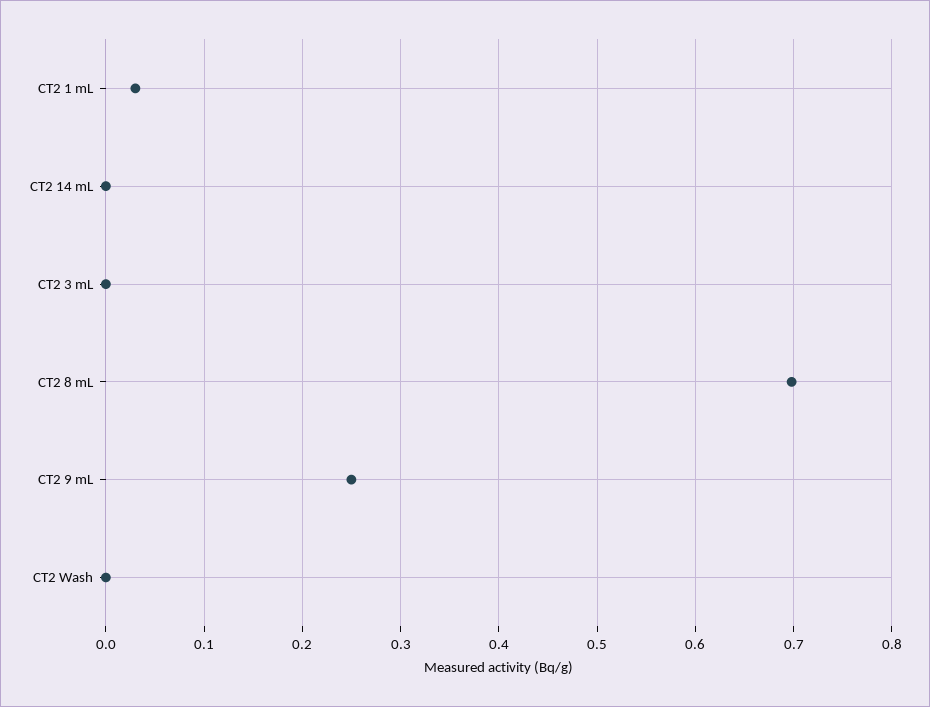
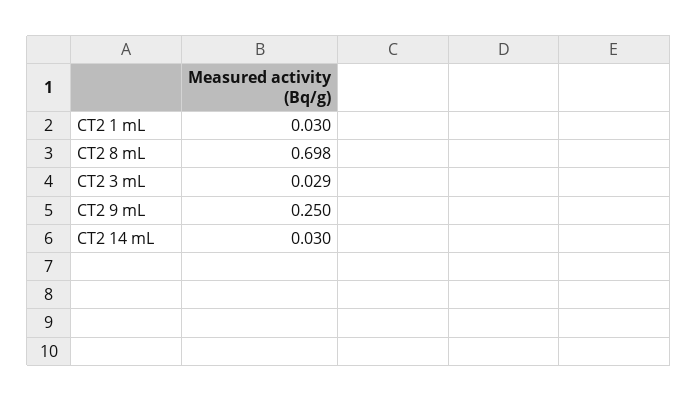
  {
    "CT2 1 mL": 0.03,
-   "CT2 14 mL": 0,
+   "CT2 14 mL": 0.03,
-   "CT2 3 mL": 0,
+   "CT2 3 mL": 0.029,
    "CT2 8 mL": 0.698,
-   "CT2 9 mL": 0.25,
+   "CT2 9 mL": 0.25
-   "CT2 Wash": 0
  }

